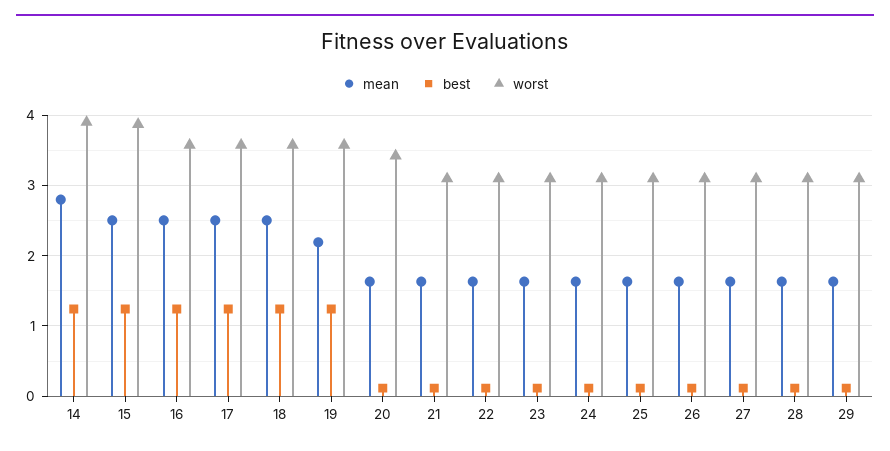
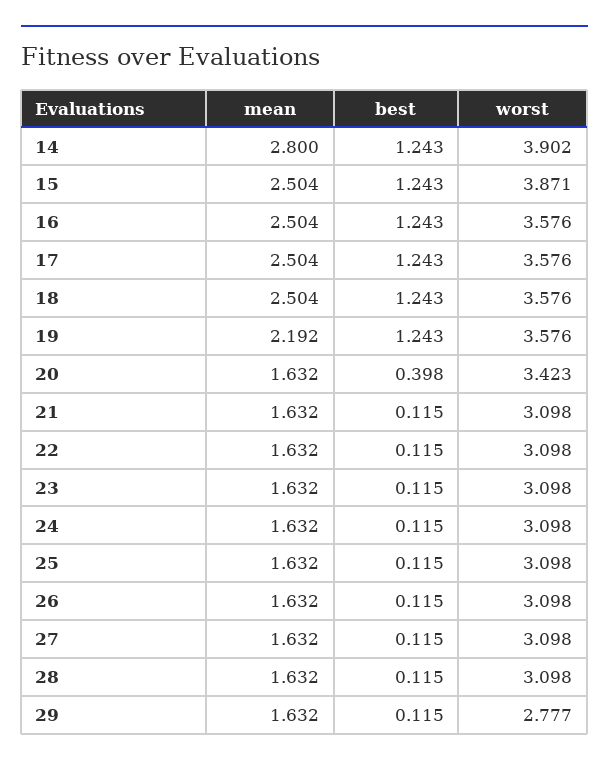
  {
    "mean": {
      "14": 2.8,
      "15": 2.504,
      "16": 2.504,
      "17": 2.504,
      "18": 2.504,
      "19": 2.192,
      "20": 1.632,
      "21": 1.632,
      "22": 1.632,
      "23": 1.632,
      "24": 1.632,
      "25": 1.632,
      "26": 1.632,
      "27": 1.632,
      "28": 1.632,
      "29": 1.632
    },
    "best": {
      "14": 1.243,
      "15": 1.243,
      "16": 1.243,
      "17": 1.243,
      "18": 1.243,
      "19": 1.243,
-     "20": 0.1,
+     "20": 0.398,
      "21": 0.115,
      "22": 0.115,
      "23": 0.115,
      "24": 0.115,
      "25": 0.115,
      "26": 0.115,
      "27": 0.115,
      "28": 0.115,
      "29": 0.115
    },
    "worst": {
      "14": 3.902,
      "15": 3.871,
      "16": 3.576,
      "17": 3.576,
      "18": 3.576,
      "19": 3.576,
      "20": 3.423,
      "21": 3.098,
      "22": 3.098,
      "23": 3.098,
      "24": 3.098,
      "25": 3.098,
      "26": 3.098,
      "27": 3.098,
      "28": 3.098,
-     "29": 3.1
+     "29": 2.777
    }
  }

